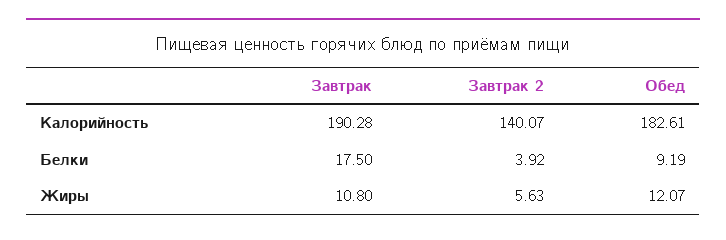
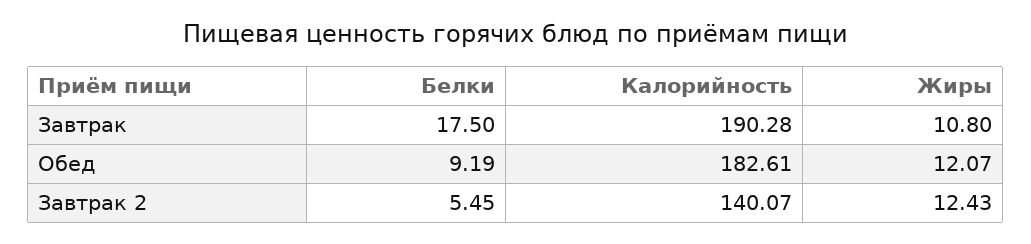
  {
    "Завтрак": {
      "Калорийность": 190.28,
      "Белки": 17.5,
      "Жиры": 10.8
    },
    "Завтрак 2": {
      "Калорийность": 140.07,
-     "Белки": 3.92,
+     "Белки": 5.45,
-     "Жиры": 5.63
+     "Жиры": 12.43
    },
    "Обед": {
      "Калорийность": 182.61,
      "Белки": 9.19,
      "Жиры": 12.07
    }
  }

